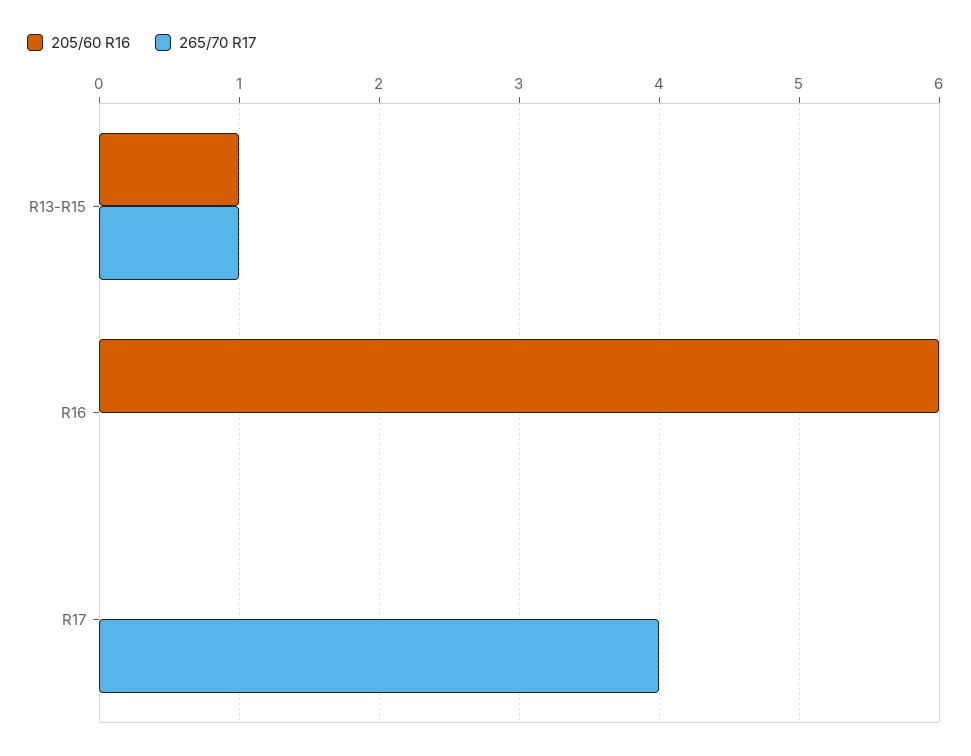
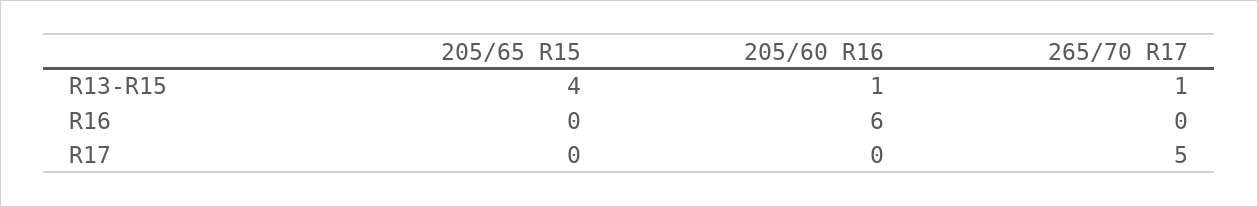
  {
    "205/60 R16": {
      "R13-R15": 1,
      "R16": 6,
      "R17": 0
    },
    "265/70 R17": {
      "R13-R15": 1,
      "R16": 0,
-     "R17": 4
+     "R17": 5
-   }
+   },
+   "205/65 R15": {
+     "R13-R15": 4,
+     "R16": 0,
+     "R17": 0
+   }
  }

